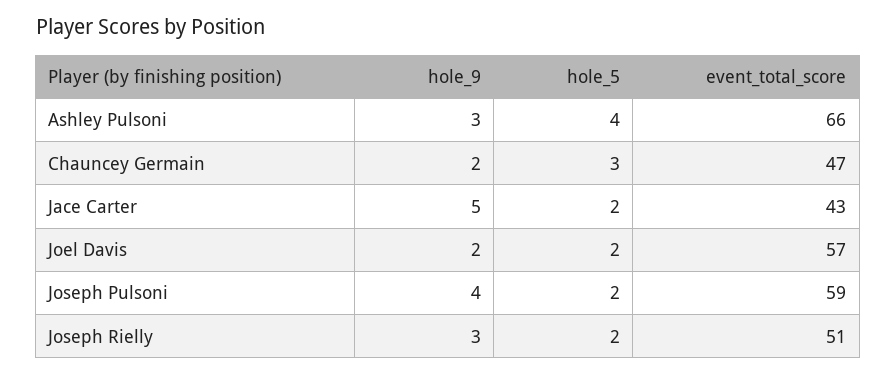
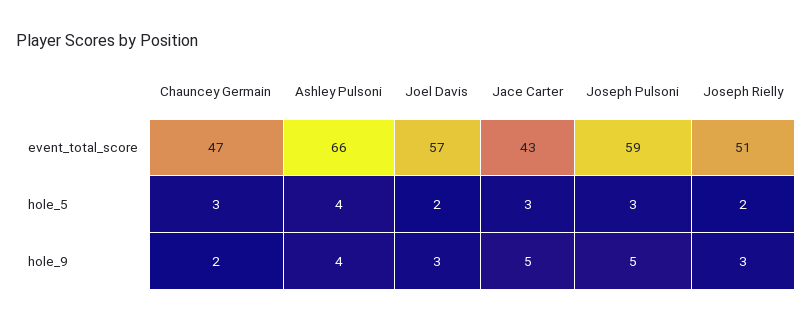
  {
    "hole_9": {
-     "Ashley Pulsoni": 3,
+     "Ashley Pulsoni": 4,
      "Chauncey Germain": 2,
      "Jace Carter": 5,
-     "Joel Davis": 2,
+     "Joel Davis": 3,
-     "Joseph Pulsoni": 4,
+     "Joseph Pulsoni": 5,
      "Joseph Rielly": 3
    },
    "hole_5": {
      "Ashley Pulsoni": 4,
      "Chauncey Germain": 3,
-     "Jace Carter": 2,
+     "Jace Carter": 3,
      "Joel Davis": 2,
-     "Joseph Pulsoni": 2,
+     "Joseph Pulsoni": 3,
      "Joseph Rielly": 2
    },
    "event_total_score": {
      "Ashley Pulsoni": 66,
      "Chauncey Germain": 47,
      "Jace Carter": 43,
      "Joel Davis": 57,
      "Joseph Pulsoni": 59,
      "Joseph Rielly": 51
    }
  }

